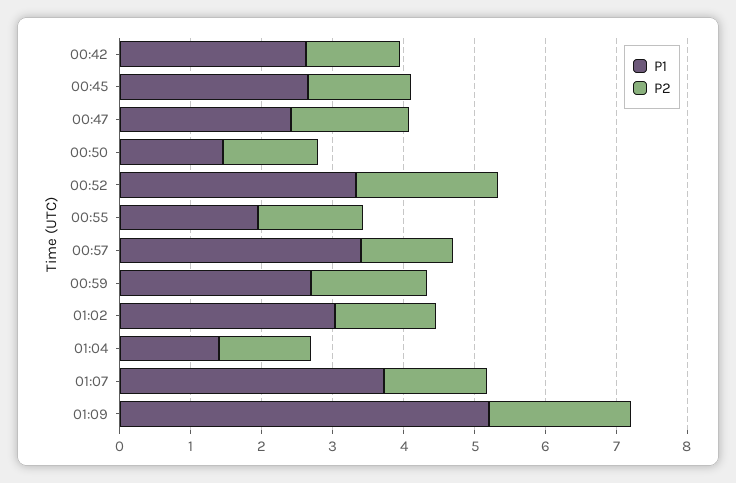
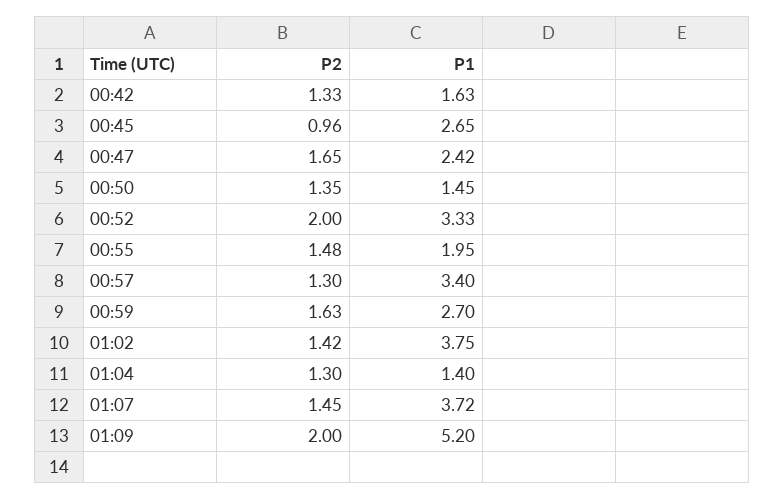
  {
    "P1": {
-     "00:42": 2.6,
+     "00:42": 1.63,
      "00:45": 2.65,
      "00:47": 2.42,
      "00:50": 1.45,
      "00:52": 3.33,
      "00:55": 1.95,
      "00:57": 3.4,
      "00:59": 2.7,
-     "01:02": 3,
+     "01:02": 3.75,
      "01:04": 1.4,
      "01:07": 3.72,
      "01:09": 5.2
    },
    "P2": {
      "00:42": 1.33,
-     "00:45": 1.4,
+     "00:45": 0.96,
      "00:47": 1.65,
      "00:50": 1.35,
      "00:52": 2,
      "00:55": 1.48,
      "00:57": 1.3,
      "00:59": 1.63,
      "01:02": 1.42,
      "01:04": 1.3,
      "01:07": 1.45,
      "01:09": 2
    }
  }

